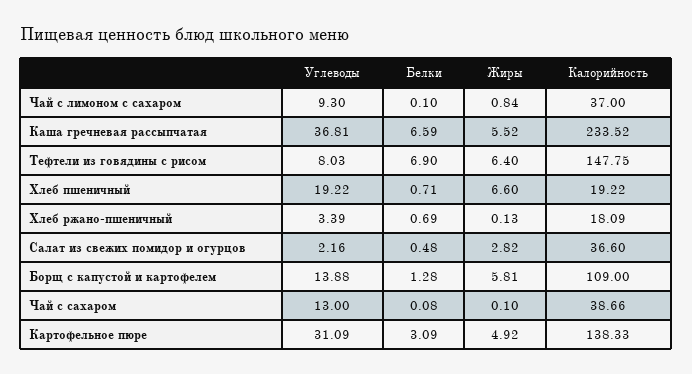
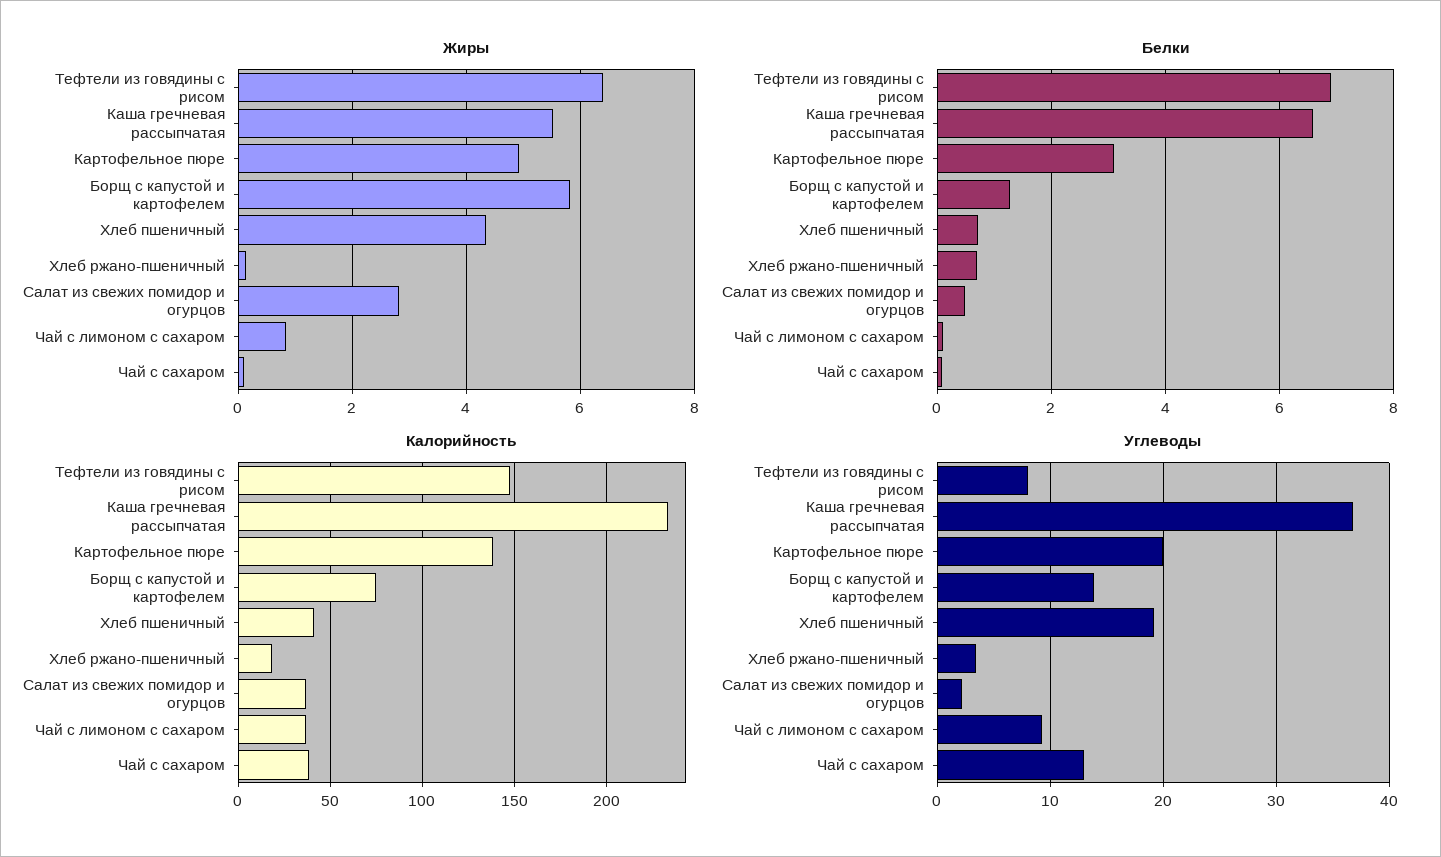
  {
    "Углеводы": {
      "Чай с лимоном с сахаром": 9.3,
      "Каша гречневая рассыпчатая": 36.81,
      "Тефтели из говядины с рисом": 8.03,
      "Хлеб пшеничный": 19.22,
      "Хлеб ржано-пшеничный": 3.39,
      "Салат из свежих помидор и огурцов": 2.16,
      "Борщ с капустой и картофелем": 13.88,
      "Чай с сахаром": 13,
-     "Картофельное пюре": 31.09
+     "Картофельное пюре": 20
    },
    "Белки": {
      "Чай с лимоном с сахаром": 0.1,
      "Каша гречневая рассыпчатая": 6.59,
      "Тефтели из говядины с рисом": 6.9,
      "Хлеб пшеничный": 0.71,
      "Хлеб ржано-пшеничный": 0.69,
      "Салат из свежих помидор и огурцов": 0.48,
      "Борщ с капустой и картофелем": 1.28,
      "Чай с сахаром": 0.08,
      "Картофельное пюре": 3.09
    },
    "Жиры": {
      "Чай с лимоном с сахаром": 0.84,
      "Каша гречневая рассыпчатая": 5.52,
      "Тефтели из говядины с рисом": 6.4,
-     "Хлеб пшеничный": 6.6,
+     "Хлеб пшеничный": 4.4,
      "Хлеб ржано-пшеничный": 0.13,
      "Салат из свежих помидор и огурцов": 2.82,
      "Борщ с капустой и картофелем": 5.81,
      "Чай с сахаром": 0.1,
      "Картофельное пюре": 4.92
    },
    "Калорийность": {
      "Чай с лимоном с сахаром": 37,
      "Каша гречневая рассыпчатая": 233.52,
      "Тефтели из говядины с рисом": 147.75,
-     "Хлеб пшеничный": 19.22,
+     "Хлеб пшеничный": 40,
      "Хлеб ржано-пшеничный": 18.09,
      "Салат из свежих помидор и огурцов": 36.6,
-     "Борщ с капустой и картофелем": 109,
+     "Борщ с капустой и картофелем": 75,
      "Чай с сахаром": 38.66,
      "Картофельное пюре": 138.33
    }
  }

